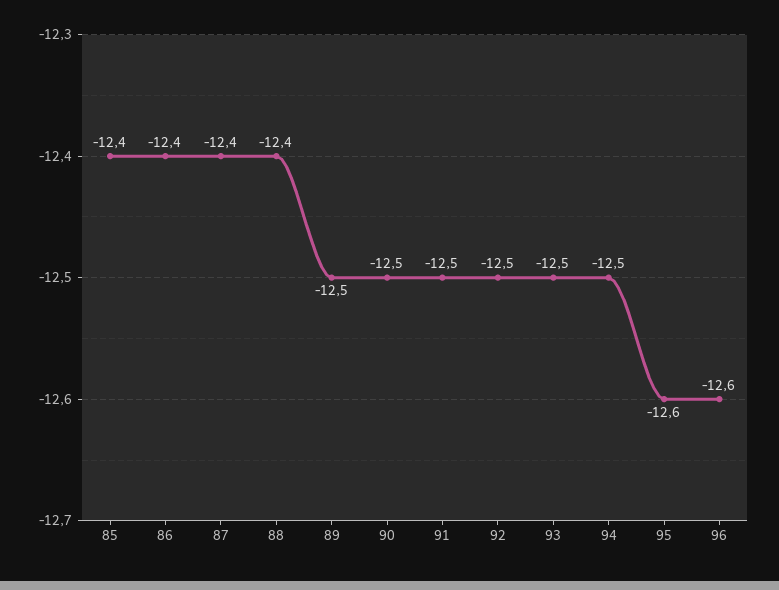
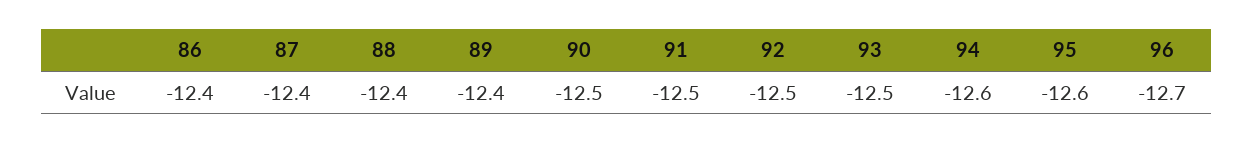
  {
-   "85": -12.4,
    "86": -12.4,
    "87": -12.4,
    "88": -12.4,
-   "89": -12.5,
+   "89": -12.4,
    "90": -12.5,
    "91": -12.5,
    "92": -12.5,
    "93": -12.5,
-   "94": -12.5,
+   "94": -12.6,
    "95": -12.6,
-   "96": -12.6
+   "96": -12.7
  }

